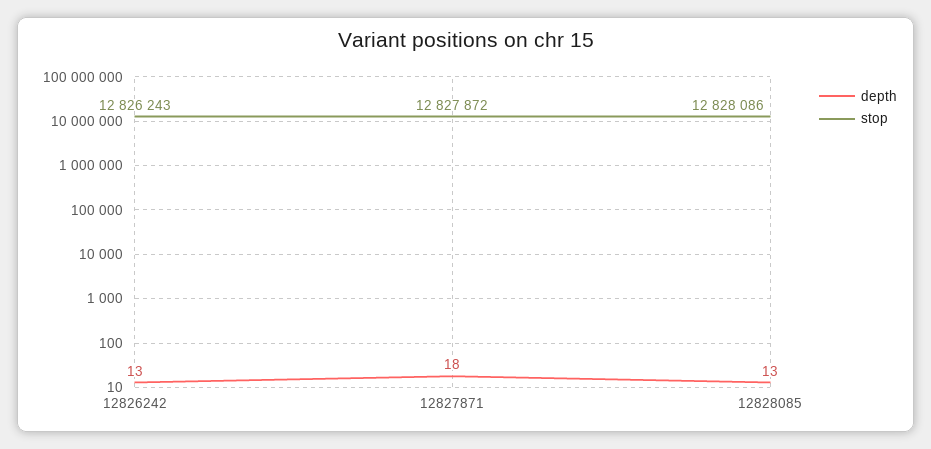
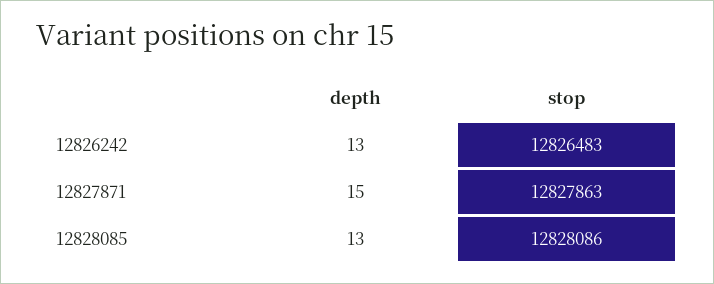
  {
    "depth": {
      "12826242": 13,
-     "12827871": 18,
+     "12827871": 15,
      "12828085": 13
    },
    "stop": {
-     "12826242": 12826243,
+     "12826242": 12826483,
-     "12827871": 12827872,
+     "12827871": 12827863,
      "12828085": 12828086
    }
  }

